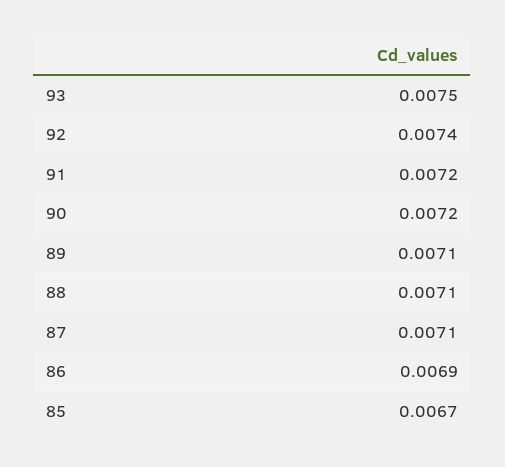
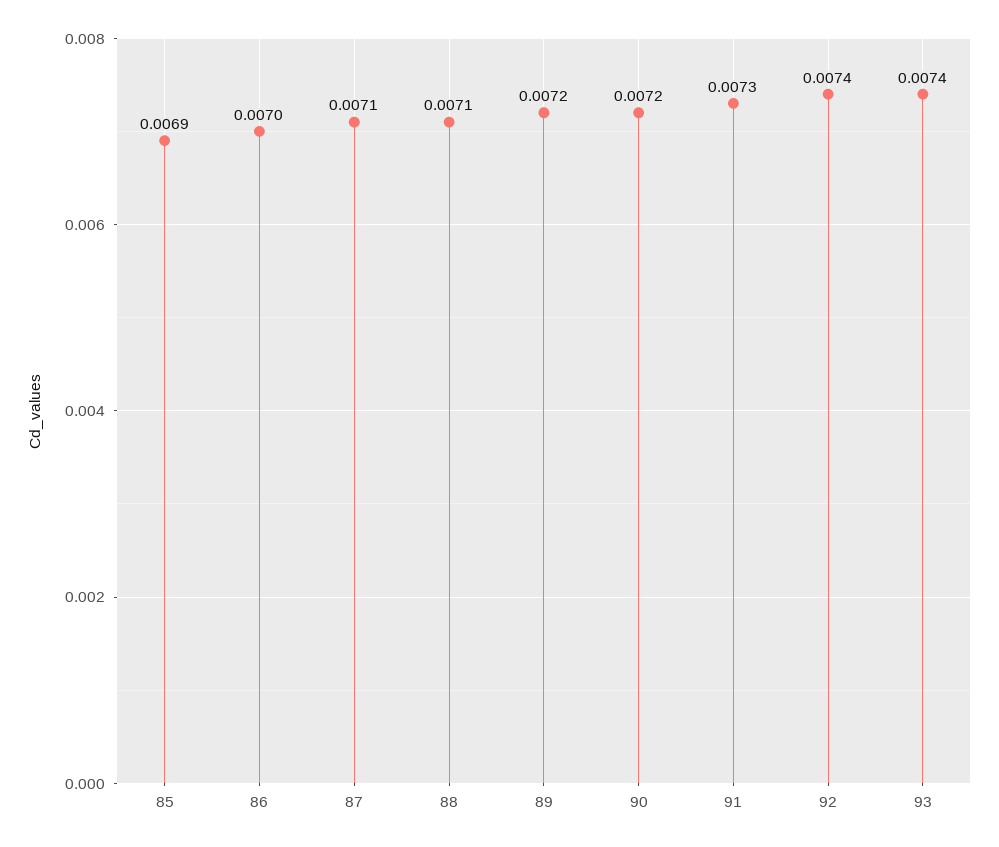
  {
-   "93": 0.0075,
+   "93": 0.0074,
    "92": 0.0074,
-   "91": 0.0072,
+   "91": 0.0073,
    "90": 0.0072,
-   "89": 0.0071,
+   "89": 0.0072,
    "88": 0.0071,
    "87": 0.0071,
-   "86": 0.0069,
+   "86": 0.007,
-   "85": 0.0067
+   "85": 0.0069
  }

